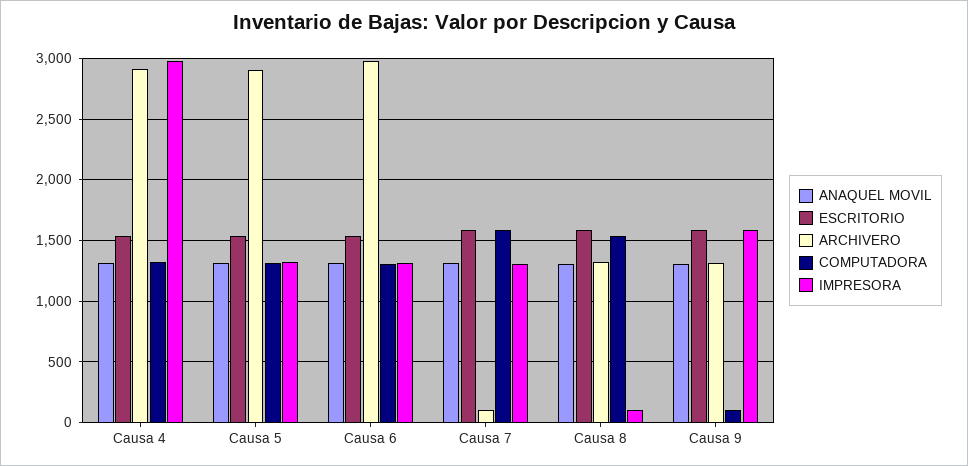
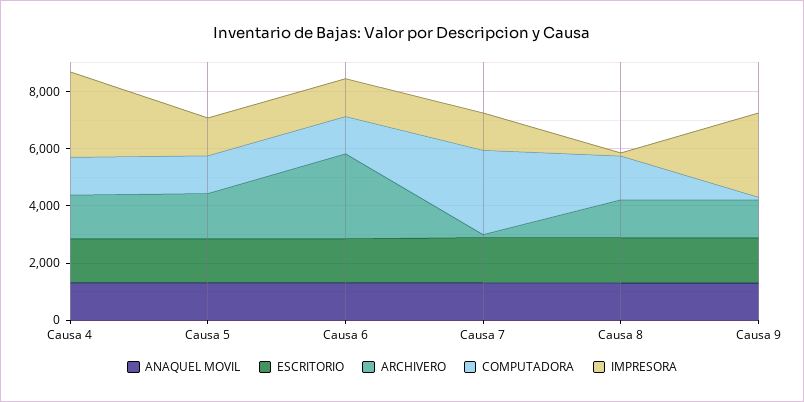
  {
    "ANAQUEL MOVIL": {
      "Causa 4": 1300,
      "Causa 5": 1300,
      "Causa 6": 1300,
      "Causa 7": 1300,
      "Causa 8": 1300,
      "Causa 9": 1300
    },
    "ESCRITORIO": {
      "Causa 4": 1550,
      "Causa 5": 1550,
      "Causa 6": 1550,
      "Causa 7": 1600,
      "Causa 8": 1600,
      "Causa 9": 1600
    },
    "ARCHIVERO": {
-     "Causa 4": 2900,
+     "Causa 4": 1500,
-     "Causa 5": 2900,
+     "Causa 5": 1500,
      "Causa 6": 3000,
      "Causa 7": 100,
      "Causa 8": 1300,
      "Causa 9": 1300
    },
    "COMPUTADORA": {
      "Causa 4": 1300,
      "Causa 5": 1300,
      "Causa 6": 1300,
-     "Causa 7": 1600,
+     "Causa 7": 3000,
      "Causa 8": 1550,
      "Causa 9": 100
    },
    "IMPRESORA": {
      "Causa 4": 3000,
      "Causa 5": 1300,
      "Causa 6": 1300,
      "Causa 7": 1300,
      "Causa 8": 100,
-     "Causa 9": 1600
+     "Causa 9": 3000
    }
  }

